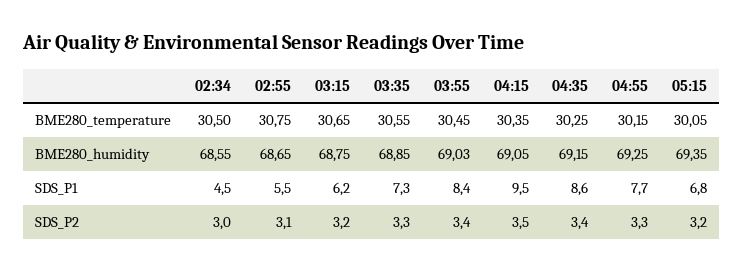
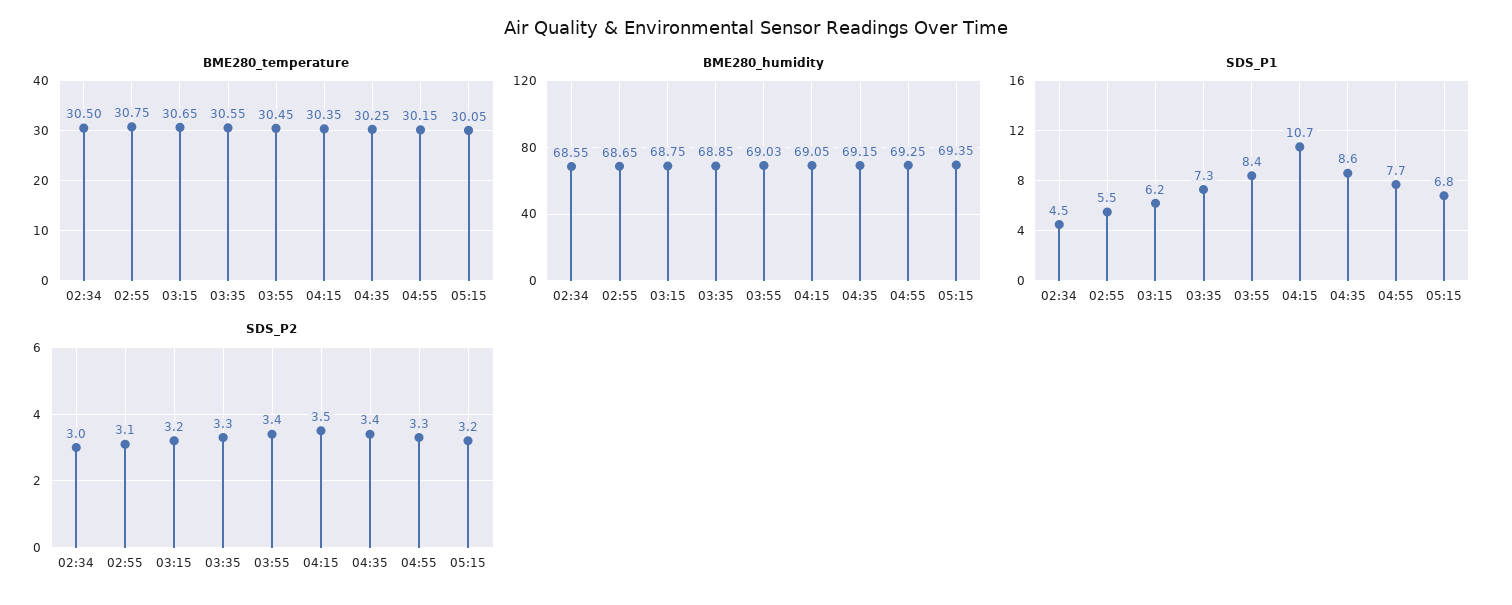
  {
    "BME280_temperature": {
      "02:34": 30.5,
      "02:55": 30.75,
      "03:15": 30.65,
      "03:35": 30.55,
      "03:55": 30.45,
      "04:15": 30.35,
      "04:35": 30.25,
      "04:55": 30.15,
      "05:15": 30.05
    },
    "BME280_humidity": {
      "02:34": 68.55,
      "02:55": 68.65,
      "03:15": 68.75,
      "03:35": 68.85,
      "03:55": 69.03,
      "04:15": 69.05,
      "04:35": 69.15,
      "04:55": 69.25,
      "05:15": 69.35
    },
    "SDS_P1": {
      "02:34": 4.5,
      "02:55": 5.5,
      "03:15": 6.2,
      "03:35": 7.3,
      "03:55": 8.4,
-     "04:15": 9.5,
+     "04:15": 10.7,
      "04:35": 8.6,
      "04:55": 7.7,
      "05:15": 6.8
    },
    "SDS_P2": {
      "02:34": 3,
      "02:55": 3.1,
      "03:15": 3.2,
      "03:35": 3.3,
      "03:55": 3.4,
      "04:15": 3.5,
      "04:35": 3.4,
      "04:55": 3.3,
      "05:15": 3.2
    }
  }

